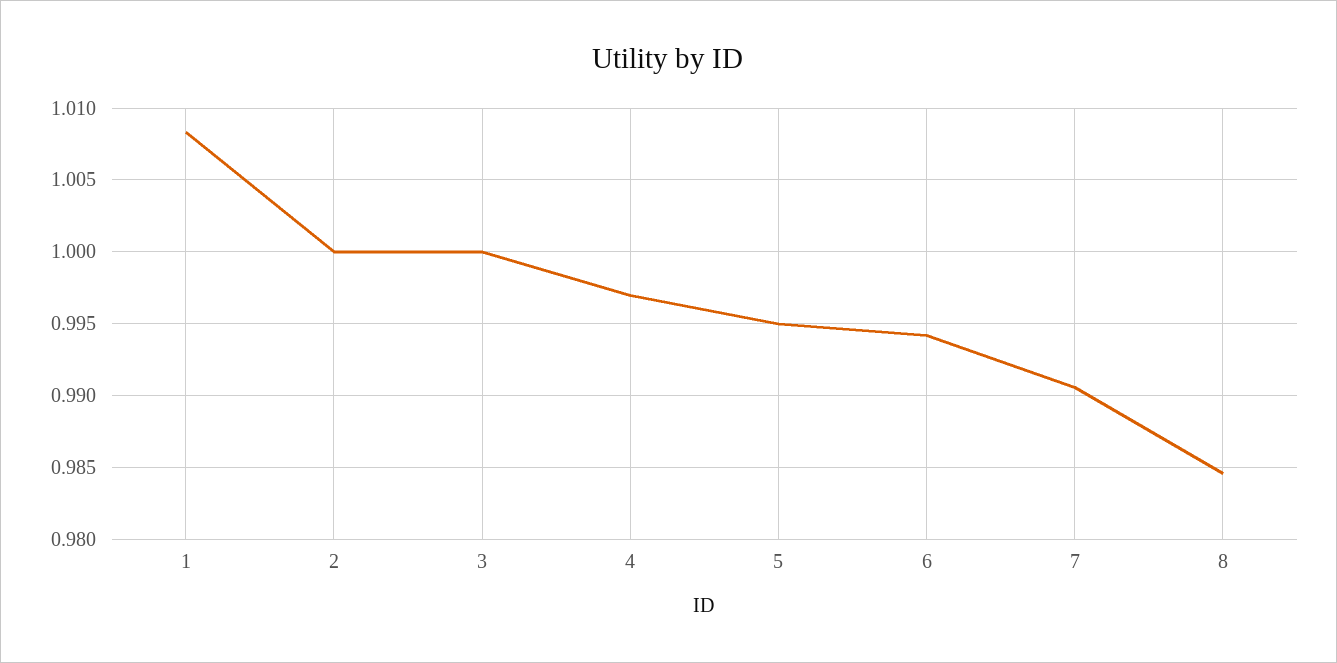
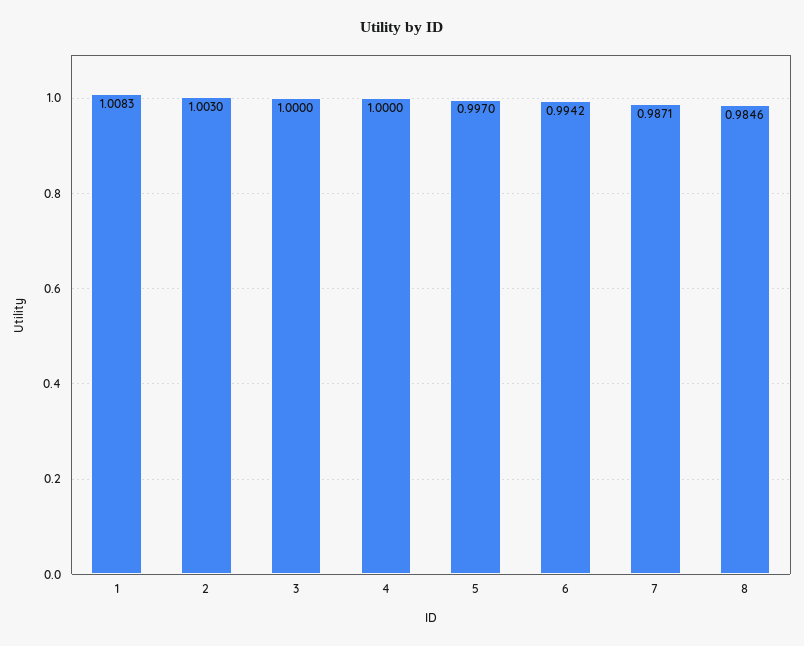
  {
    "1": 1.0083,
-   "2": 1,
+   "2": 1.003,
    "3": 1,
-   "4": 0.997,
+   "4": 1,
-   "5": 0.995,
+   "5": 0.997,
    "6": 0.9942,
-   "7": 0.9905,
+   "7": 0.9871,
    "8": 0.9846
  }

